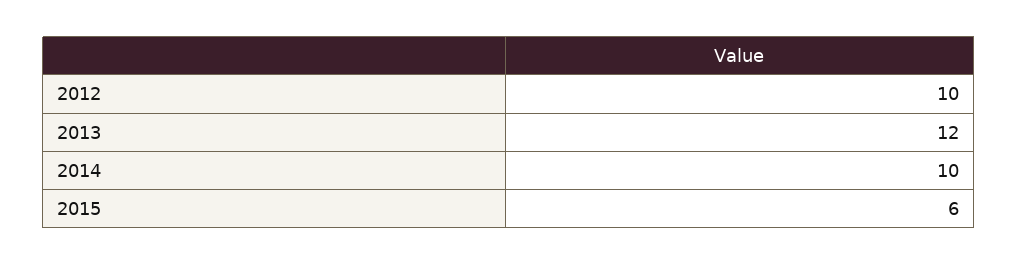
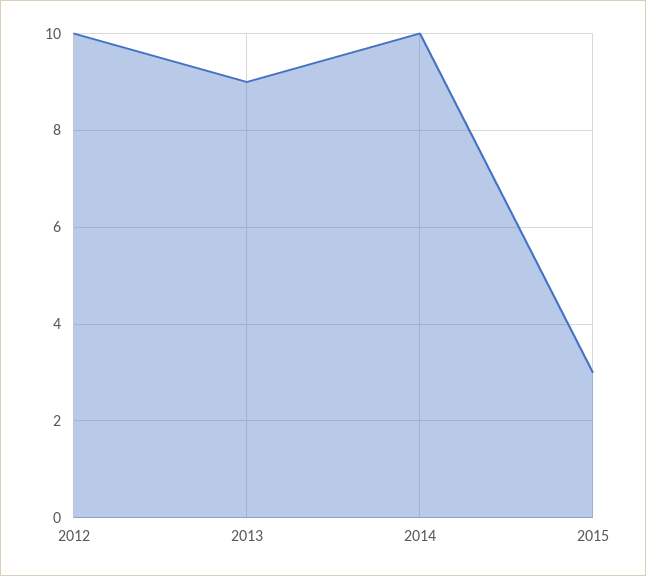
  {
    "2012": 10,
-   "2013": 12,
+   "2013": 9,
    "2014": 10,
-   "2015": 6
+   "2015": 3
  }

